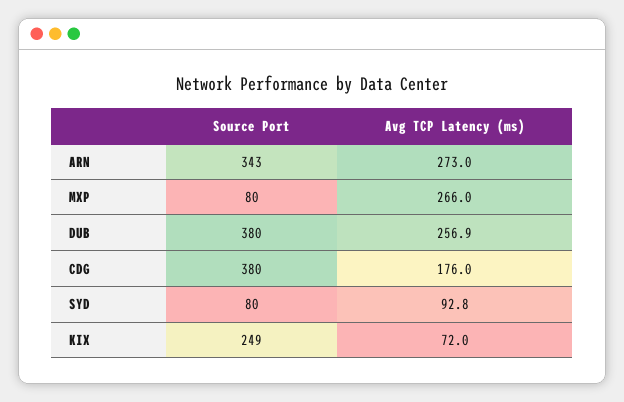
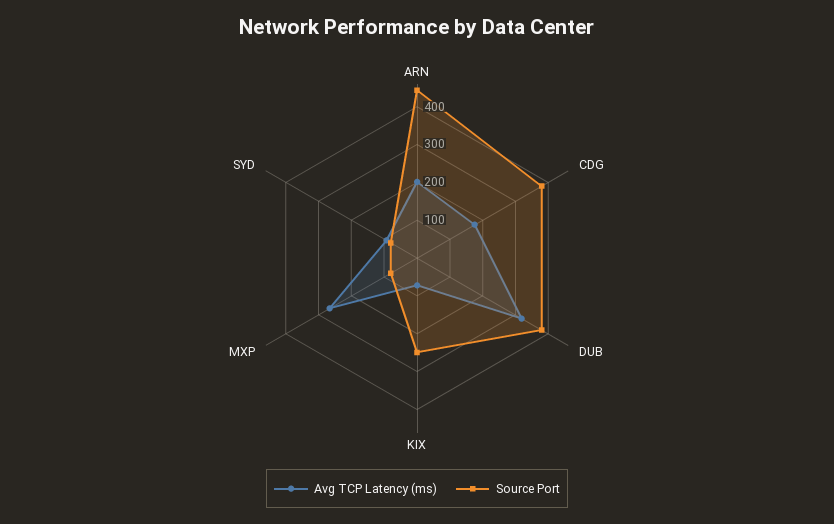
  {
    "Source Port": {
-     "ARN": 343,
+     "ARN": 450,
      "MXP": 80,
      "DUB": 380,
      "CDG": 380,
      "SYD": 80,
      "KIX": 249
    },
    "Avg TCP Latency (ms)": {
-     "ARN": 273,
+     "ARN": 200,
      "MXP": 266,
-     "DUB": 256.9,
+     "DUB": 325,
      "CDG": 176,
      "SYD": 92.8,
      "KIX": 72
    }
  }

